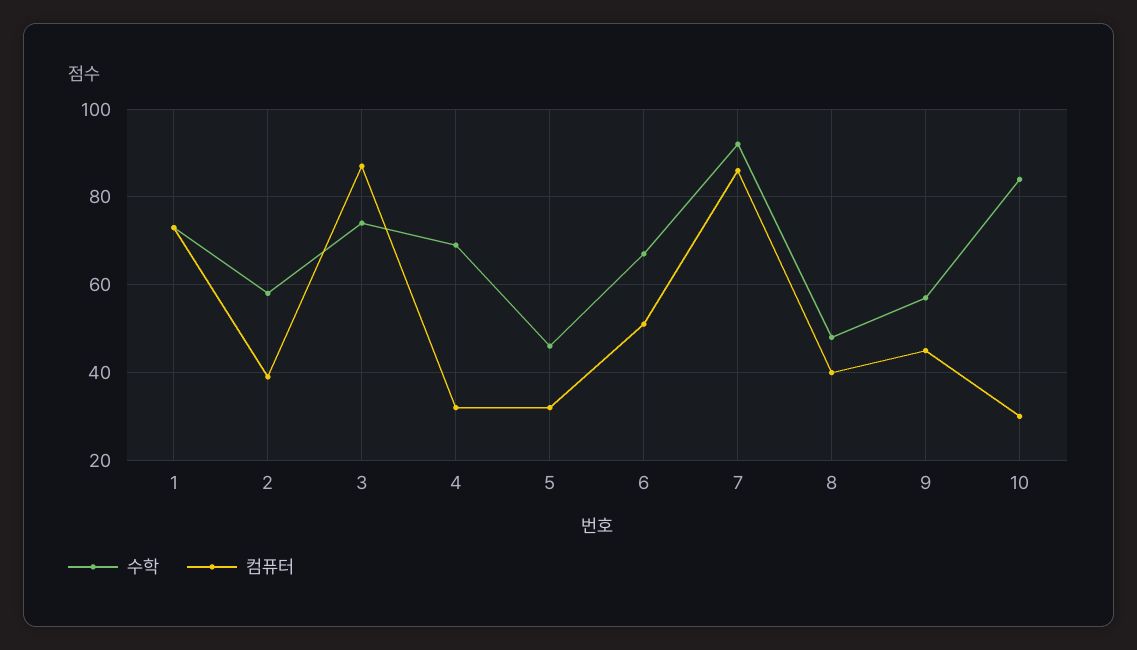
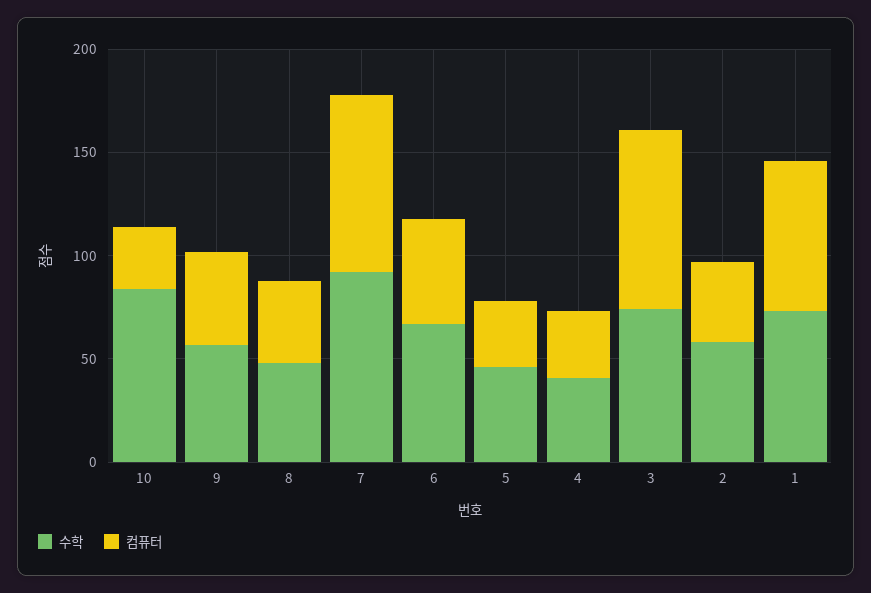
  {
    "수학": {
      "1": 75,
      "2": 60,
      "3": 75,
-     "4": 70,
+     "4": 40,
      "5": 45,
      "6": 65,
      "7": 90,
      "8": 50,
      "9": 55,
      "10": 85
    },
    "컴퓨터": {
      "1": 75,
      "2": 40,
      "3": 85,
      "4": 30,
      "5": 30,
      "6": 50,
      "7": 85,
      "8": 40,
      "9": 45,
      "10": 30
    }
  }

